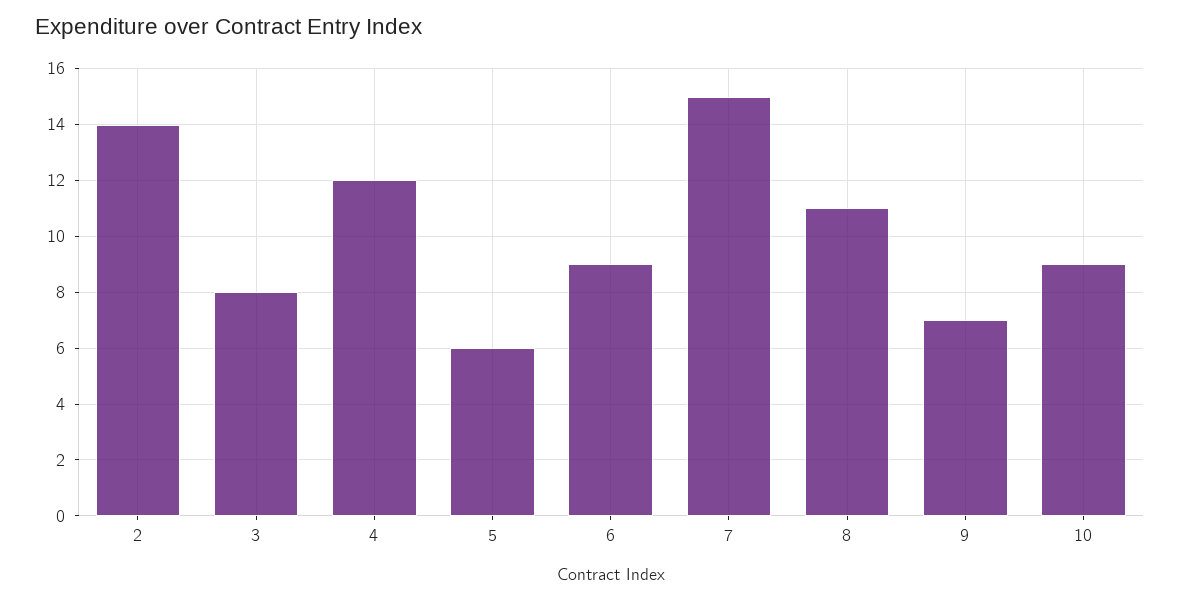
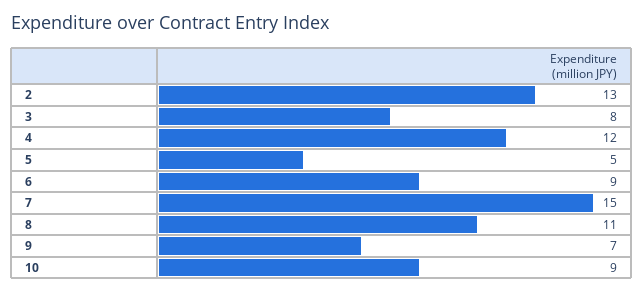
  {
-   "2": 14,
+   "2": 13,
    "3": 8,
    "4": 12,
-   "5": 6,
+   "5": 5,
    "6": 9,
    "7": 15,
    "8": 11,
    "9": 7,
    "10": 9
  }

